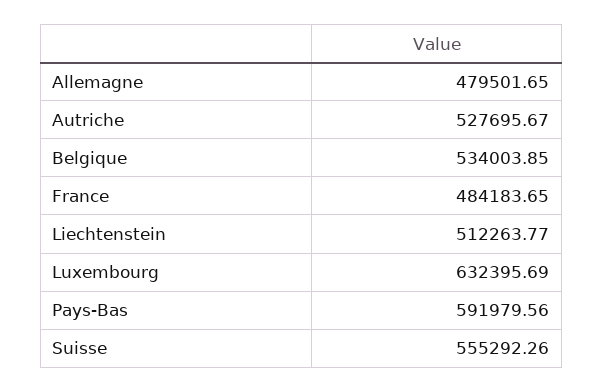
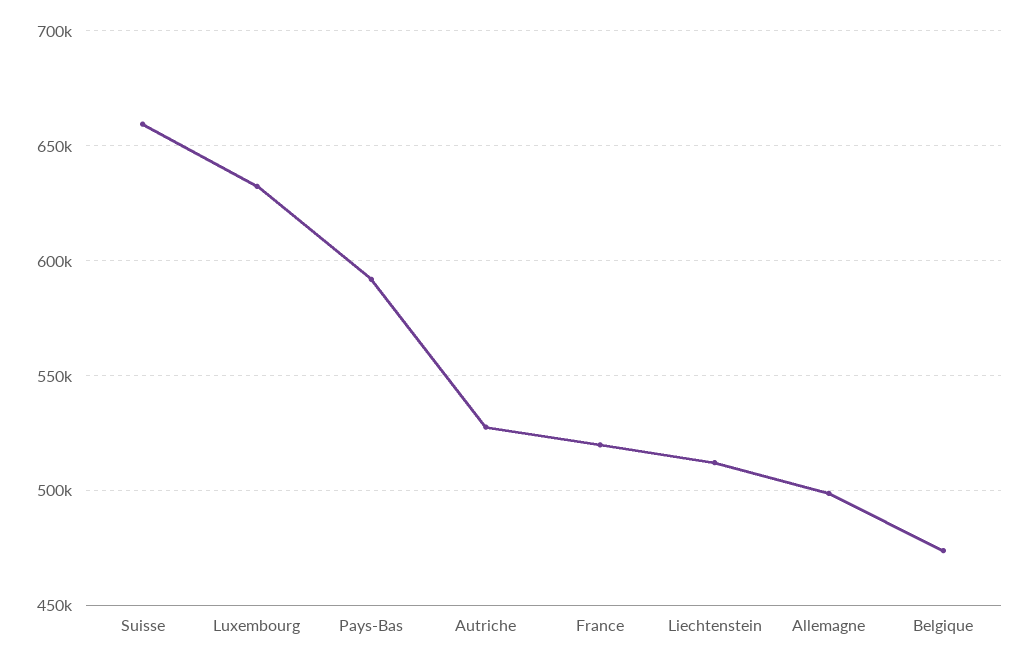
  {
-   "Allemagne": 479501.65,
+   "Allemagne": 500000,
    "Autriche": 527695.67,
-   "Belgique": 534003.85,
+   "Belgique": 475000,
-   "France": 484183.65,
+   "France": 520000,
    "Liechtenstein": 512263.77,
    "Luxembourg": 632395.69,
    "Pays-Bas": 591979.56,
-   "Suisse": 555292.26
+   "Suisse": 660000
  }

